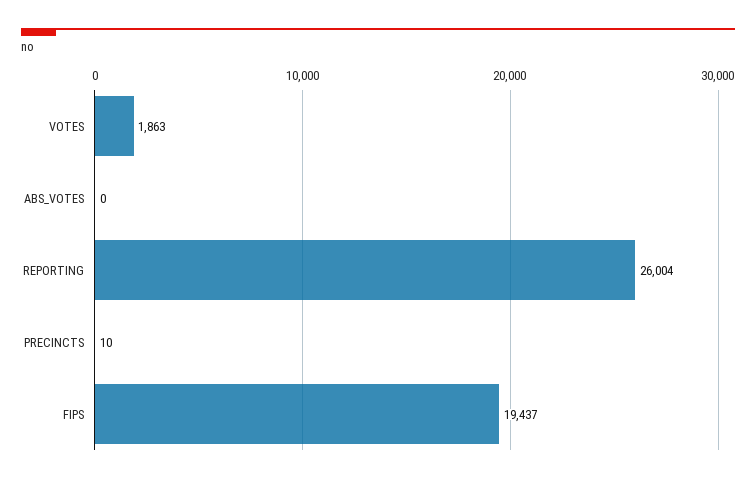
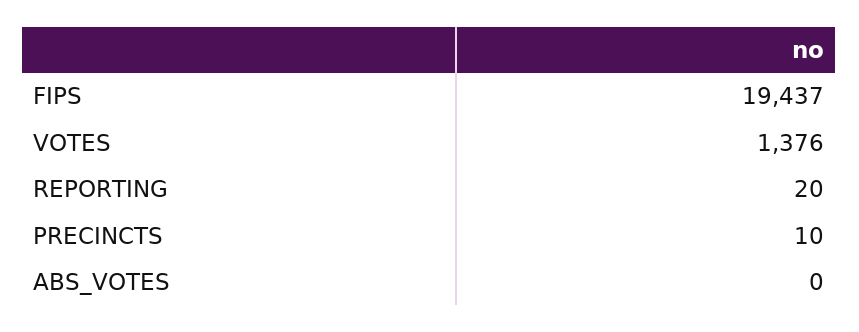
  {
-   "VOTES": 1863,
+   "VOTES": 1376,
    "ABS_VOTES": 0,
-   "REPORTING": 26004,
+   "REPORTING": 20,
    "PRECINCTS": 10,
    "FIPS": 19437
  }

